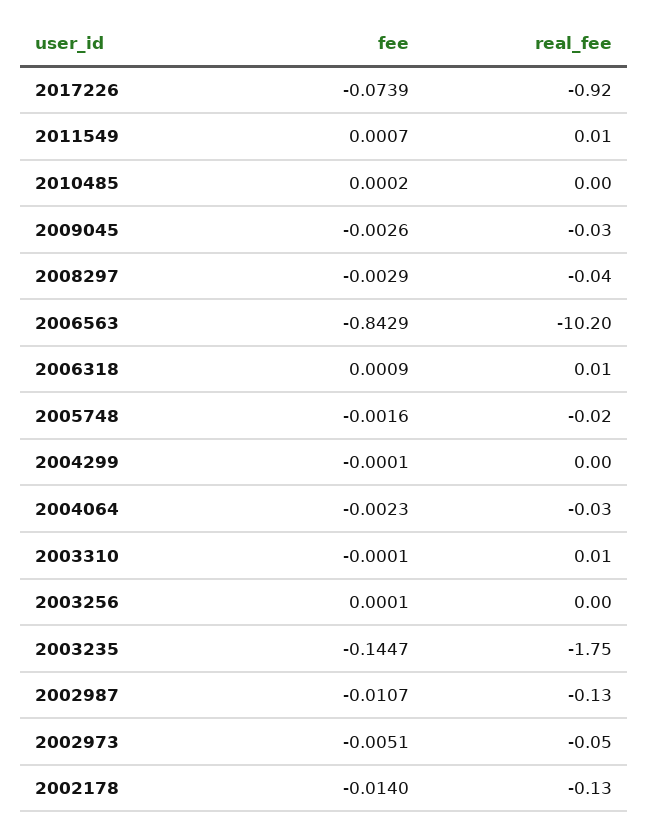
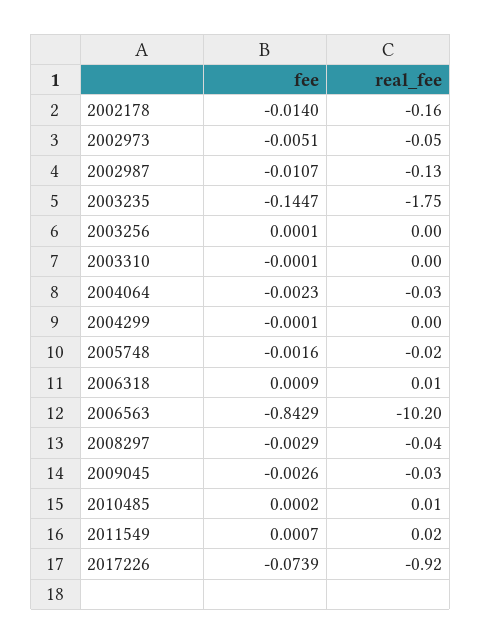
  {
    "fee": {
      "2017226": -0.0739,
      "2011549": 0.0007,
      "2010485": 0.0002,
      "2009045": -0.0026,
      "2008297": -0.0029,
      "2006563": -0.8429,
      "2006318": 0.0009,
      "2005748": -0.0016,
      "2004299": -0.0001,
      "2004064": -0.0023,
      "2003310": -0.0001,
      "2003256": 0.0001,
      "2003235": -0.1447,
      "2002987": -0.0107,
      "2002973": -0.0051,
      "2002178": -0.014
    },
    "real_fee": {
      "2017226": -0.92,
-     "2011549": 0.01,
+     "2011549": 0.02,
-     "2010485": 0,
+     "2010485": 0.01,
      "2009045": -0.03,
      "2008297": -0.04,
      "2006563": -10.2,
      "2006318": 0.01,
      "2005748": -0.02,
      "2004299": 0,
      "2004064": -0.03,
-     "2003310": 0.01,
+     "2003310": 0,
      "2003256": 0,
      "2003235": -1.75,
      "2002987": -0.13,
      "2002973": -0.05,
-     "2002178": -0.13
+     "2002178": -0.16
    }
  }

